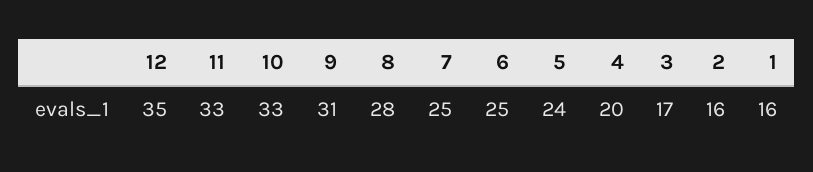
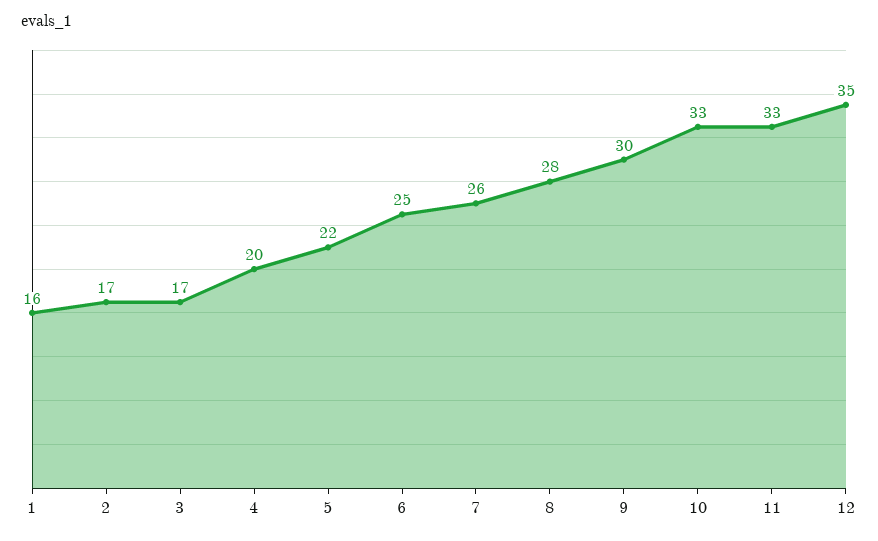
  {
    "12": 35,
    "11": 33,
    "10": 33,
-   "9": 31,
+   "9": 30,
    "8": 28,
-   "7": 25,
+   "7": 26,
    "6": 25,
-   "5": 24,
+   "5": 22,
    "4": 20,
    "3": 17,
-   "2": 16,
+   "2": 17,
    "1": 16
  }

